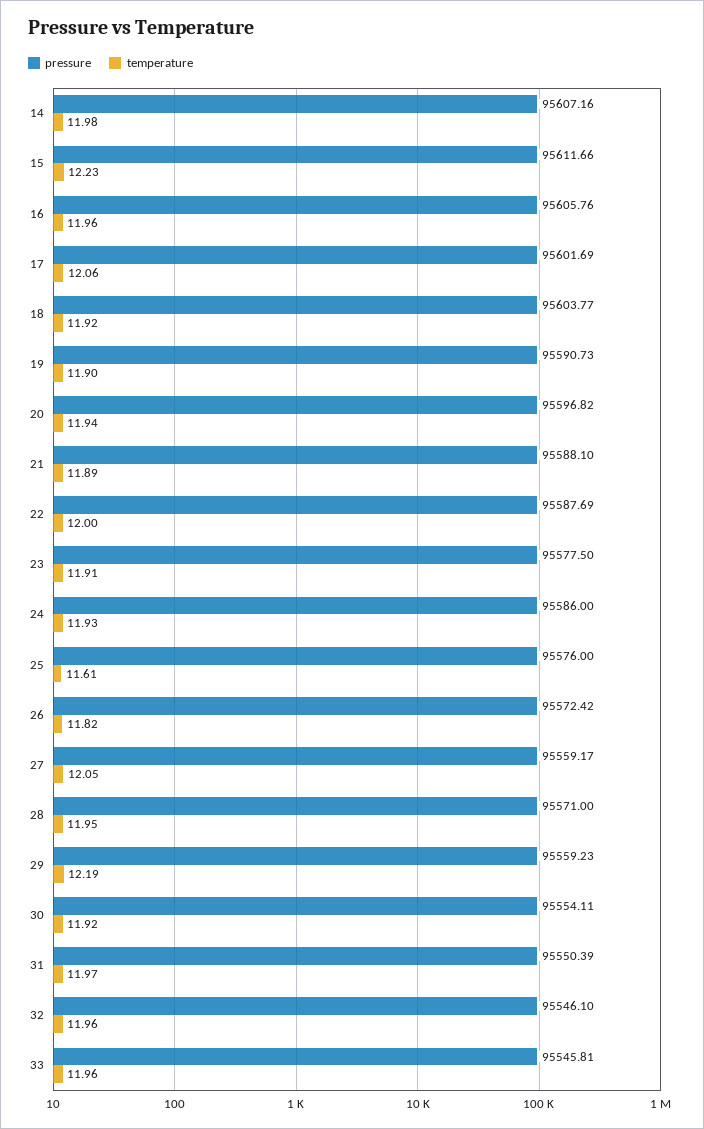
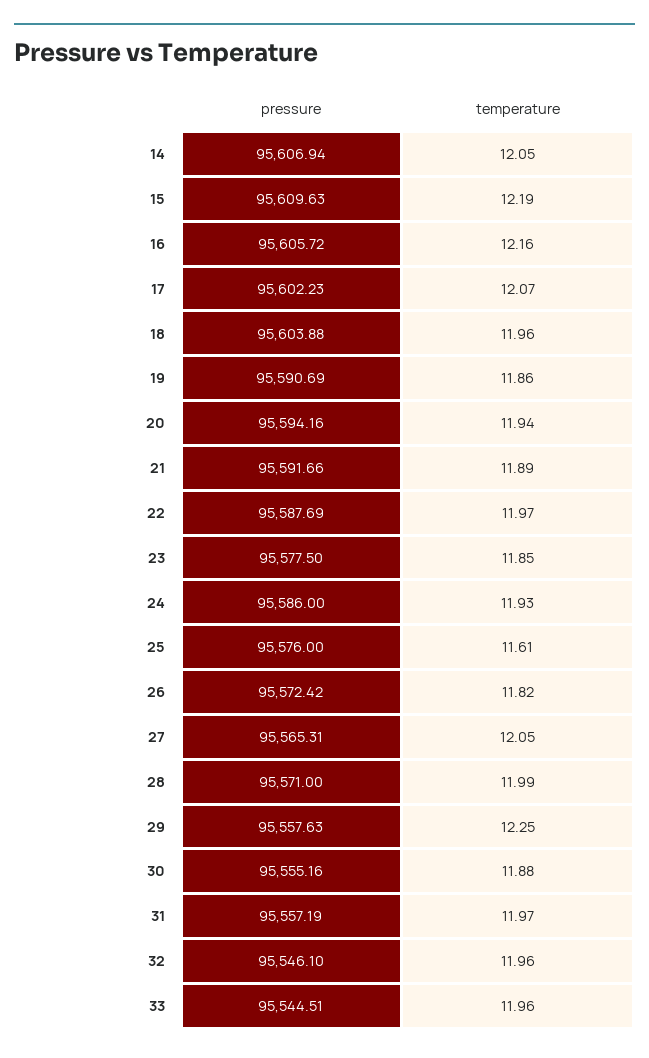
  {
    "pressure": {
-     "14": 95607.16,
+     "14": 95606.94,
-     "15": 95611.66,
+     "15": 95609.63,
-     "16": 95605.76,
+     "16": 95605.72,
-     "17": 95601.69,
+     "17": 95602.23,
-     "18": 95603.77,
+     "18": 95603.88,
-     "19": 95590.73,
+     "19": 95590.69,
-     "20": 95596.82,
+     "20": 95594.16,
-     "21": 95588.1,
+     "21": 95591.66,
      "22": 95587.69,
      "23": 95577.5,
      "24": 95586,
      "25": 95576,
      "26": 95572.42,
-     "27": 95559.17,
+     "27": 95565.31,
      "28": 95571,
-     "29": 95559.23,
+     "29": 95557.63,
-     "30": 95554.11,
+     "30": 95555.16,
-     "31": 95550.39,
+     "31": 95557.19,
      "32": 95546.1,
-     "33": 95545.81
+     "33": 95544.51
    },
    "temperature": {
-     "14": 11.98,
+     "14": 12.05,
-     "15": 12.23,
+     "15": 12.19,
-     "16": 11.96,
+     "16": 12.16,
-     "17": 12.06,
+     "17": 12.07,
-     "18": 11.92,
+     "18": 11.96,
-     "19": 11.9,
+     "19": 11.86,
      "20": 11.94,
      "21": 11.89,
-     "22": 12,
+     "22": 11.97,
-     "23": 11.91,
+     "23": 11.85,
      "24": 11.93,
      "25": 11.61,
      "26": 11.82,
      "27": 12.05,
-     "28": 11.95,
+     "28": 11.99,
-     "29": 12.19,
+     "29": 12.25,
-     "30": 11.92,
+     "30": 11.88,
      "31": 11.97,
      "32": 11.96,
      "33": 11.96
    }
  }

